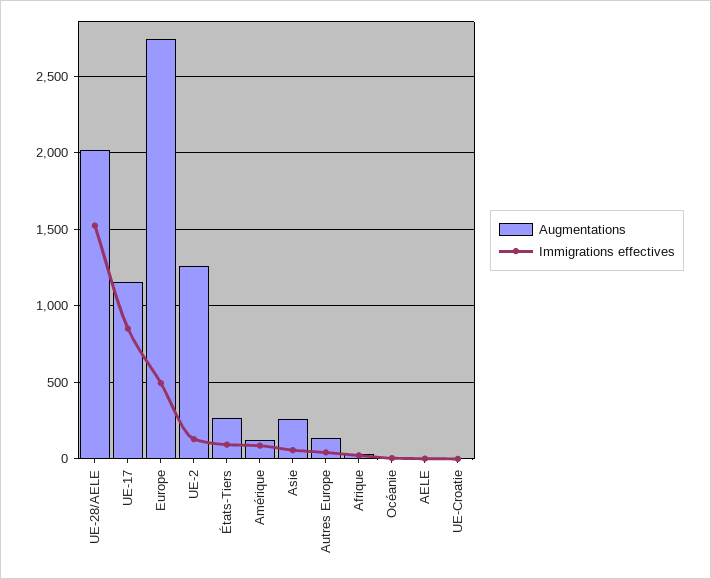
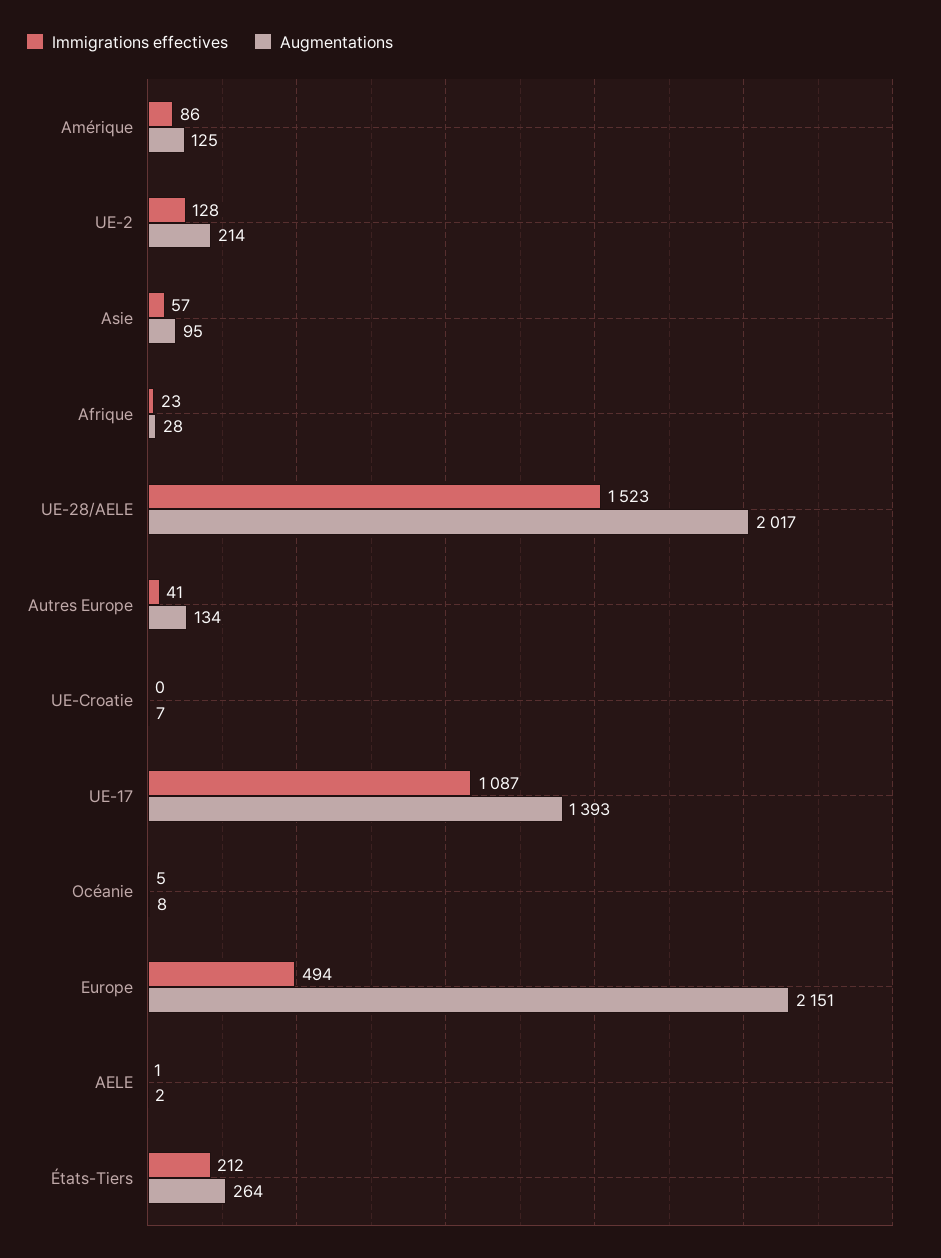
  {
    "Augmentations": {
      "UE-28/AELE": 2017,
-     "UE-17": 1150,
+     "UE-17": 1393,
-     "Europe": 2750,
+     "Europe": 2151,
-     "UE-2": 1250,
+     "UE-2": 214,
      "États-Tiers": 264,
      "Amérique": 125,
-     "Asie": 250,
+     "Asie": 95,
      "Autres Europe": 134,
      "Afrique": 28,
      "Océanie": 8,
      "AELE": 2,
      "UE-Croatie": 7
    },
    "Immigrations effectives": {
      "UE-28/AELE": 1523,
-     "UE-17": 850,
+     "UE-17": 1087,
      "Europe": 494,
      "UE-2": 128,
-     "États-Tiers": 100,
+     "États-Tiers": 212,
      "Amérique": 86,
      "Asie": 57,
      "Autres Europe": 41,
      "Afrique": 23,
      "Océanie": 5,
      "AELE": 1,
      "UE-Croatie": 0
    }
  }

